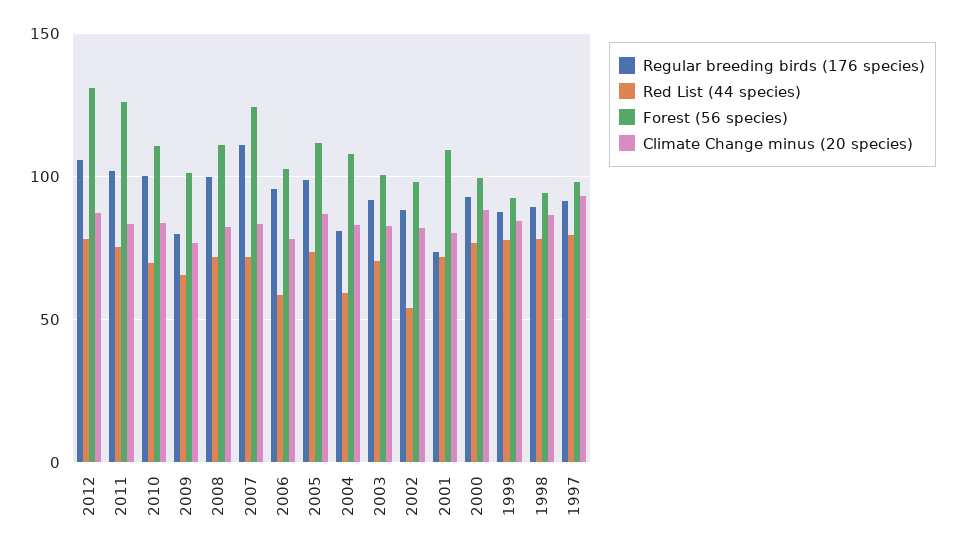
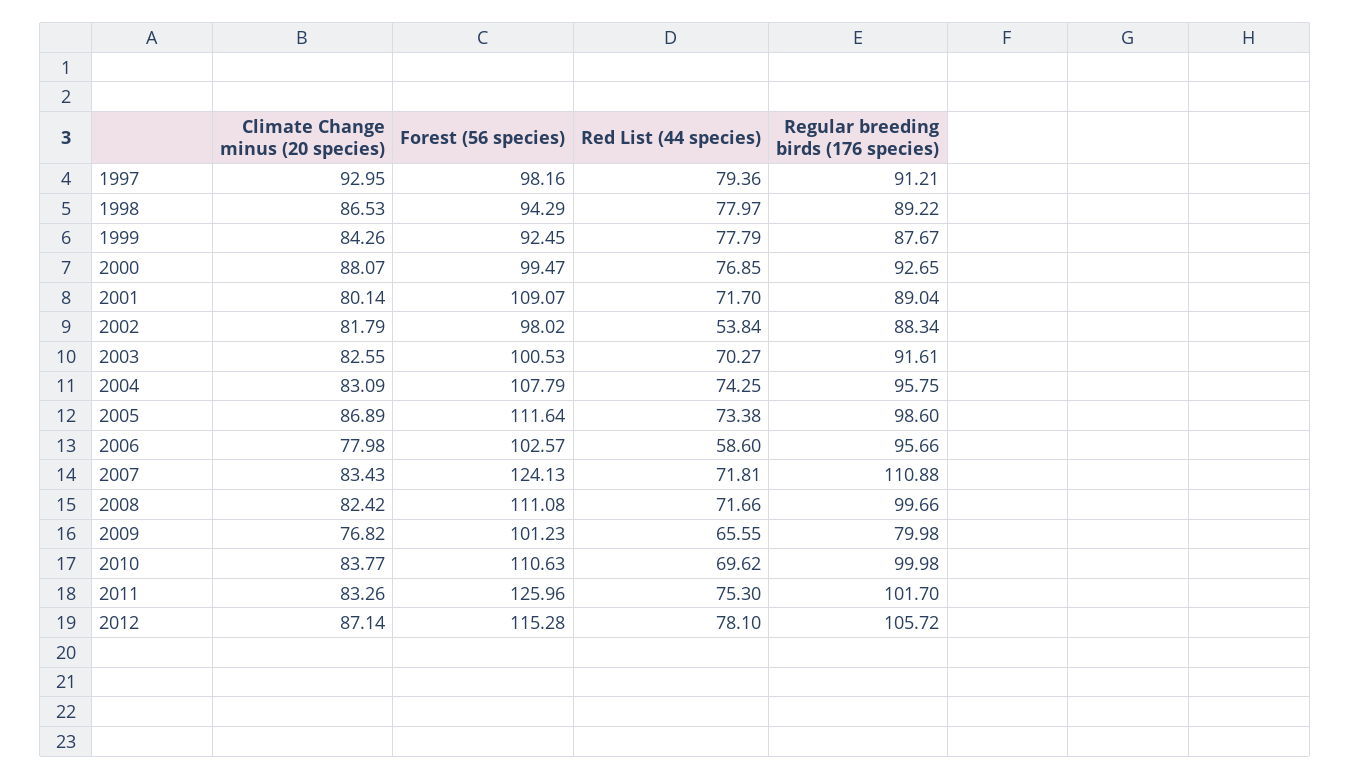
  {
    "Regular breeding birds (176 species)": {
      "2012": 105.72,
      "2011": 101.7,
      "2010": 99.98,
      "2009": 79.98,
      "2008": 99.66,
      "2007": 110.88,
      "2006": 95.66,
      "2005": 98.6,
-     "2004": 80,
+     "2004": 95.75,
      "2003": 91.61,
      "2002": 88.34,
-     "2001": 75,
+     "2001": 89.04,
      "2000": 92.65,
      "1999": 87.67,
      "1998": 89.22,
      "1997": 91.21
    },
    "Red List (44 species)": {
      "2012": 78.1,
      "2011": 75.3,
      "2010": 69.62,
      "2009": 65.55,
      "2008": 71.66,
      "2007": 71.81,
      "2006": 58.6,
      "2005": 73.38,
-     "2004": 60,
+     "2004": 74.25,
      "2003": 70.27,
      "2002": 53.84,
      "2001": 71.7,
      "2000": 76.85,
      "1999": 77.79,
      "1998": 77.97,
      "1997": 79.36
    },
    "Forest (56 species)": {
-     "2012": 130,
+     "2012": 115.28,
      "2011": 125.96,
      "2010": 110.63,
      "2009": 101.23,
      "2008": 111.08,
      "2007": 124.13,
      "2006": 102.57,
      "2005": 111.64,
      "2004": 107.79,
      "2003": 100.53,
      "2002": 98.02,
      "2001": 109.07,
      "2000": 99.47,
      "1999": 92.45,
      "1998": 94.29,
      "1997": 98.16
    },
    "Climate Change minus (20 species)": {
      "2012": 87.14,
      "2011": 83.26,
      "2010": 83.77,
      "2009": 76.82,
      "2008": 82.42,
      "2007": 83.43,
      "2006": 77.98,
      "2005": 86.89,
      "2004": 83.09,
      "2003": 82.55,
      "2002": 81.79,
      "2001": 80.14,
      "2000": 88.07,
      "1999": 84.26,
      "1998": 86.53,
      "1997": 92.95
    }
  }

